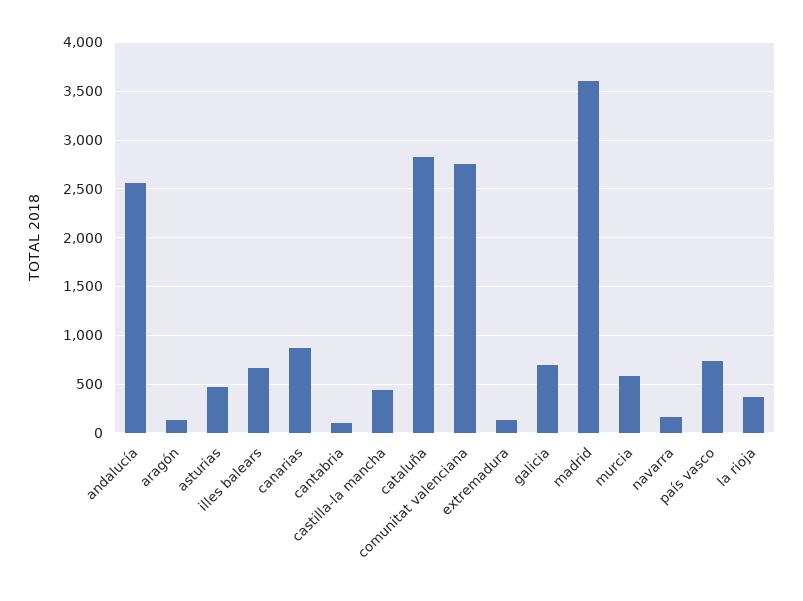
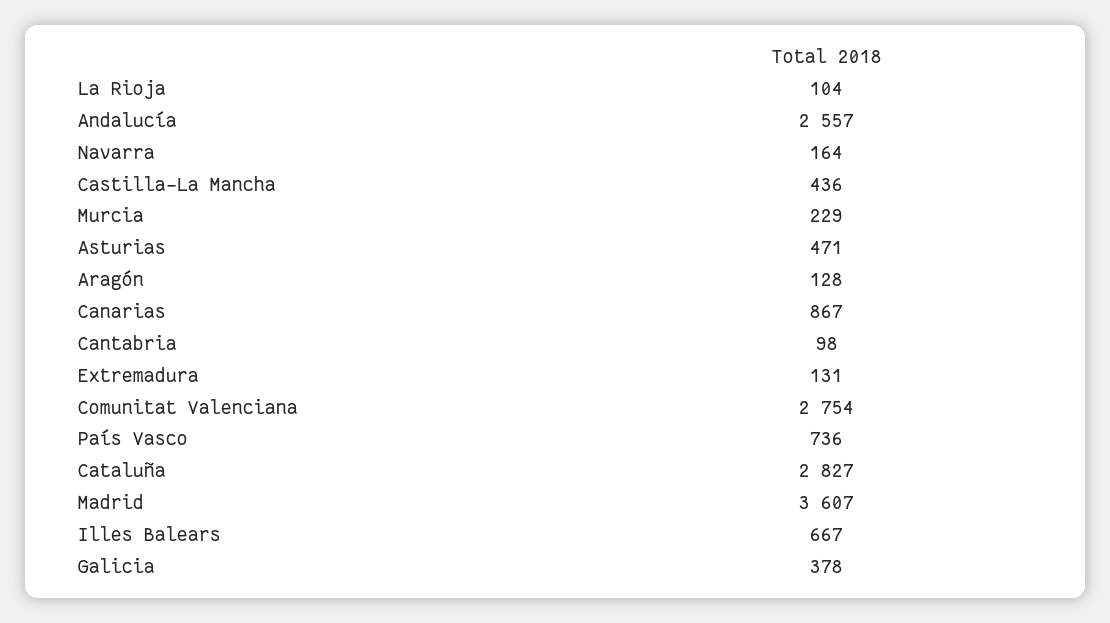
  {
    "andalucía": 2557,
    "aragón": 128,
    "asturias": 471,
    "illes balears": 667,
    "canarias": 867,
    "cantabria": 98,
    "castilla-la mancha": 436,
    "cataluña": 2827,
    "comunitat valenciana": 2754,
    "extremadura": 131,
-   "galicia": 700,
+   "galicia": 378,
    "madrid": 3607,
-   "murcia": 600,
+   "murcia": 229,
    "navarra": 164,
    "país vasco": 736,
-   "la rioja": 400
+   "la rioja": 104
  }

